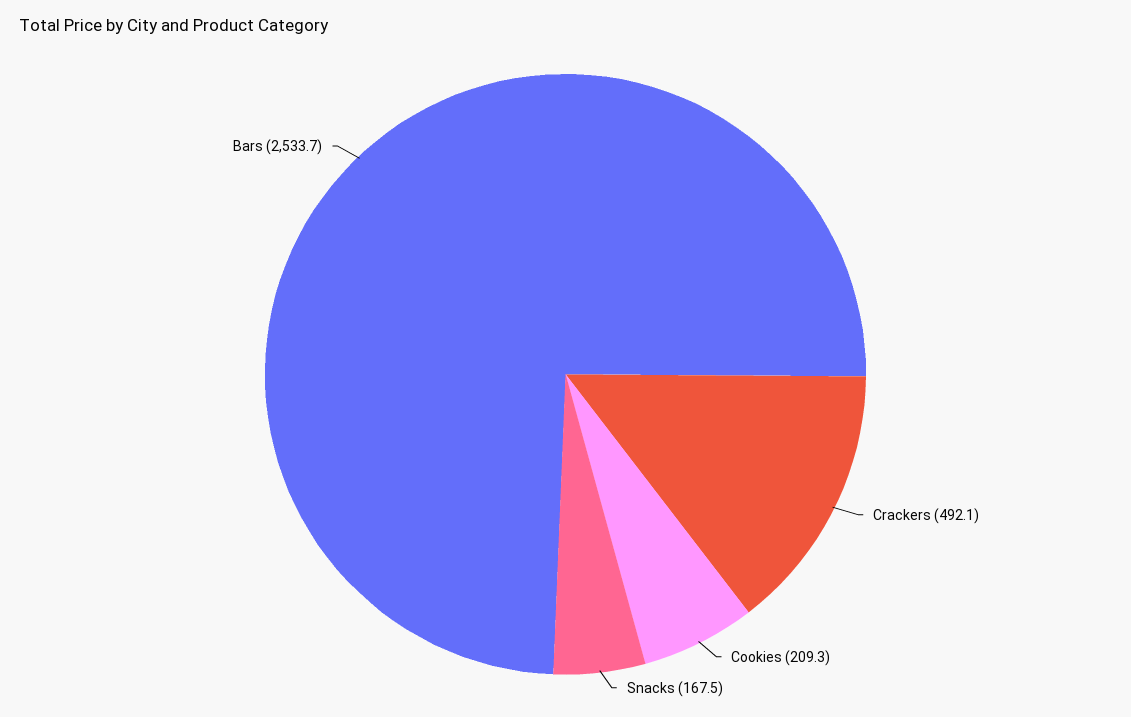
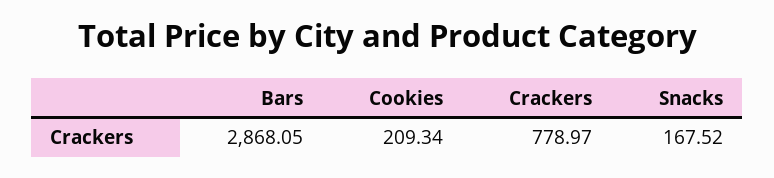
  {
-   "Crackers": 492.1,
+   "Crackers": 778.97,
    "Cookies": 209.34,
    "Snacks": 167.52,
-   "Bars": 2533.7
+   "Bars": 2868.05
  }

